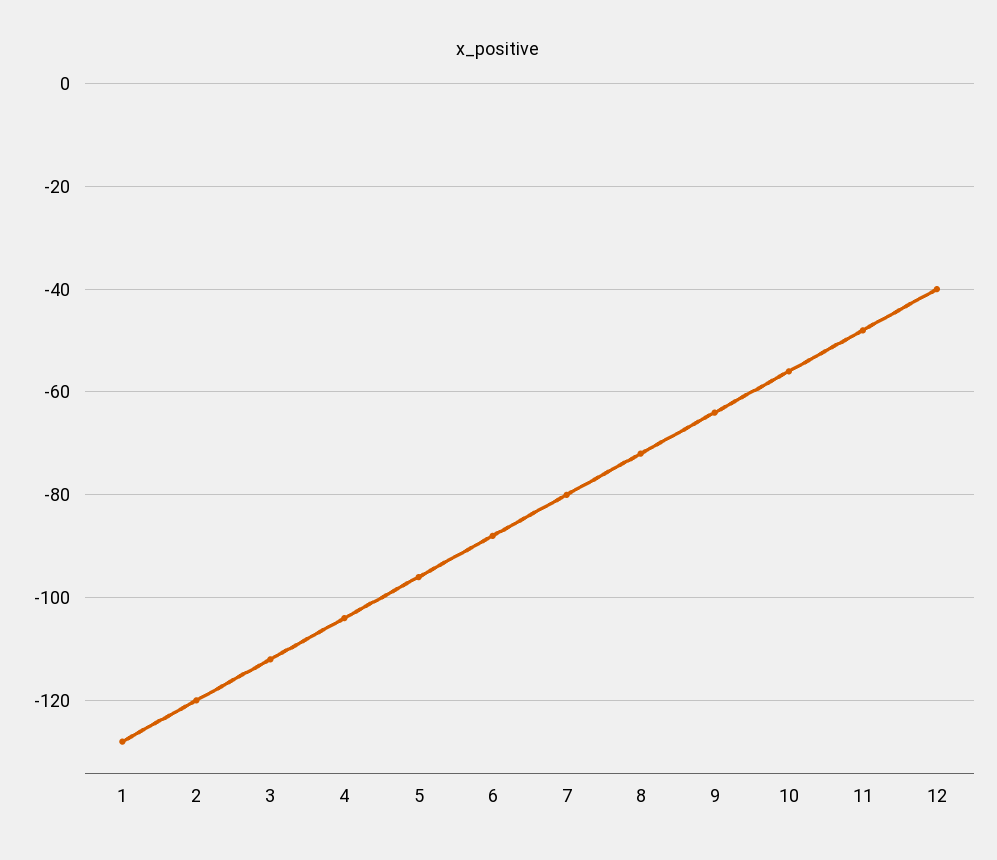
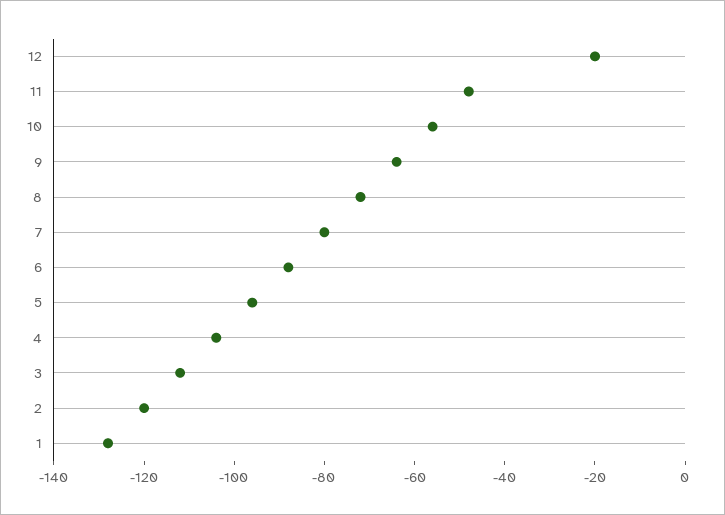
  {
    "1": -130,
    "2": -120,
    "3": -110,
    "4": -105,
    "5": -95,
    "6": -90,
    "7": -80,
    "8": -70,
    "9": -65,
    "10": -55,
    "11": -50,
-   "12": -40
+   "12": -20
  }

